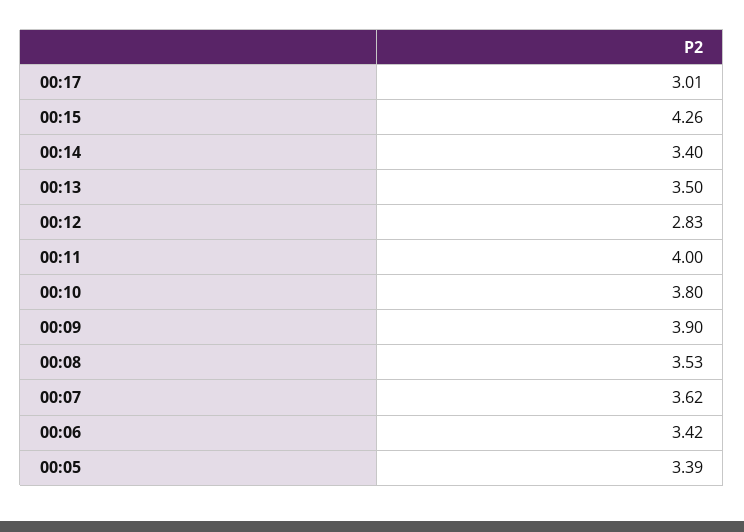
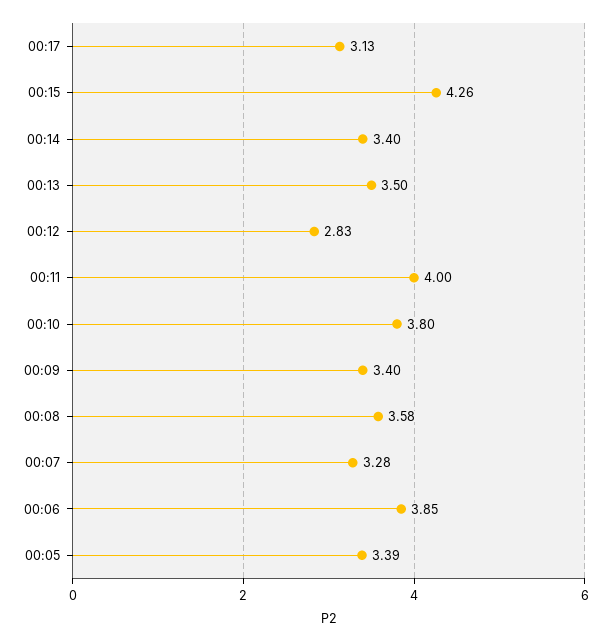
  {
-   "00:17": 3.01,
+   "00:17": 3.13,
    "00:15": 4.26,
    "00:14": 3.4,
    "00:13": 3.5,
    "00:12": 2.83,
    "00:11": 4,
    "00:10": 3.8,
-   "00:09": 3.9,
+   "00:09": 3.4,
-   "00:08": 3.53,
+   "00:08": 3.58,
-   "00:07": 3.62,
+   "00:07": 3.28,
-   "00:06": 3.42,
+   "00:06": 3.85,
    "00:05": 3.39
  }

